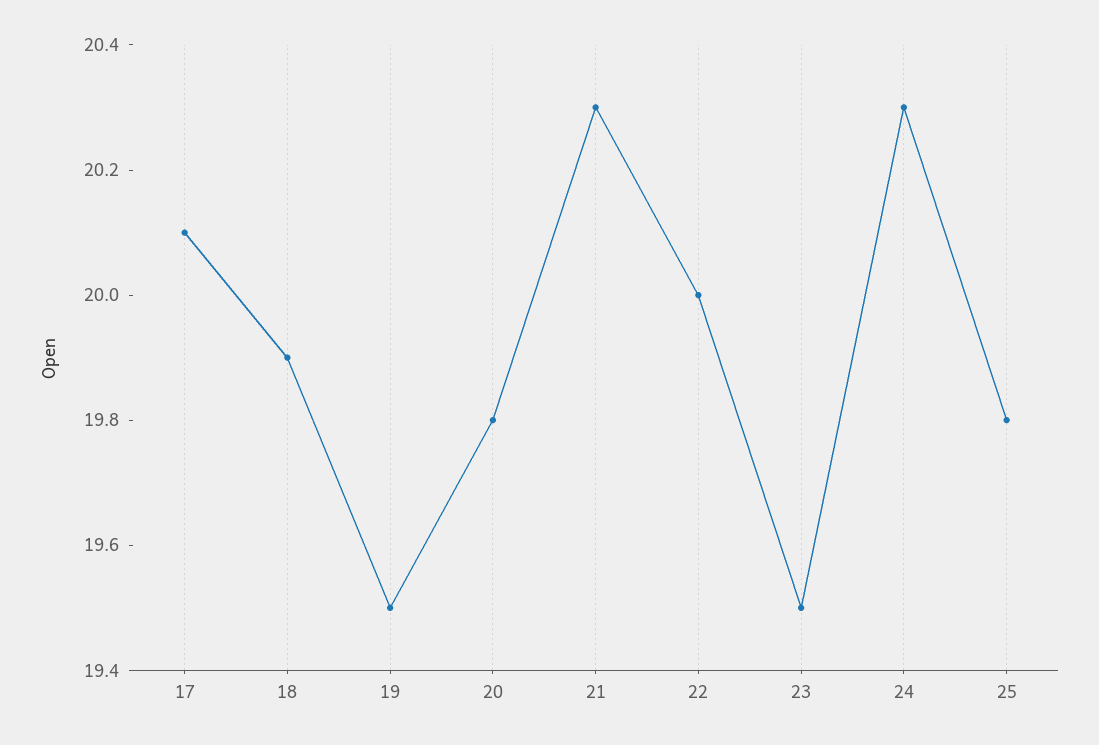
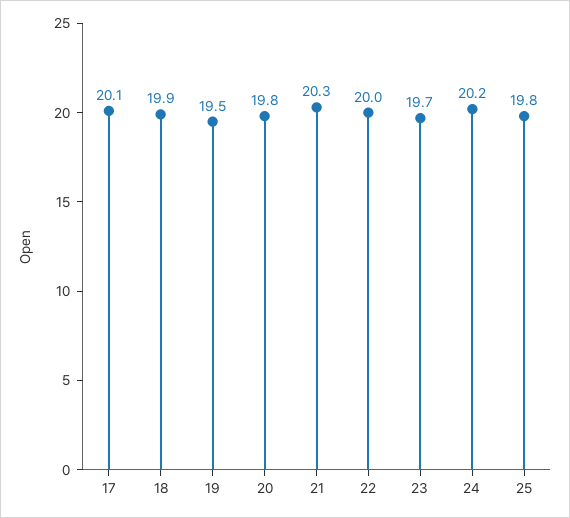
  {
    "17": 20.1,
    "18": 19.9,
    "19": 19.5,
    "20": 19.8,
    "21": 20.3,
    "22": 20,
-   "23": 19.5,
+   "23": 19.7,
-   "24": 20.3,
+   "24": 20.2,
    "25": 19.8
  }

